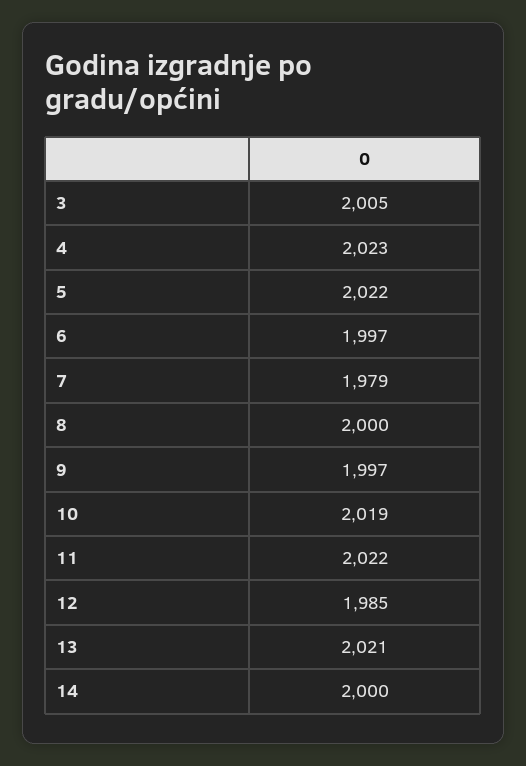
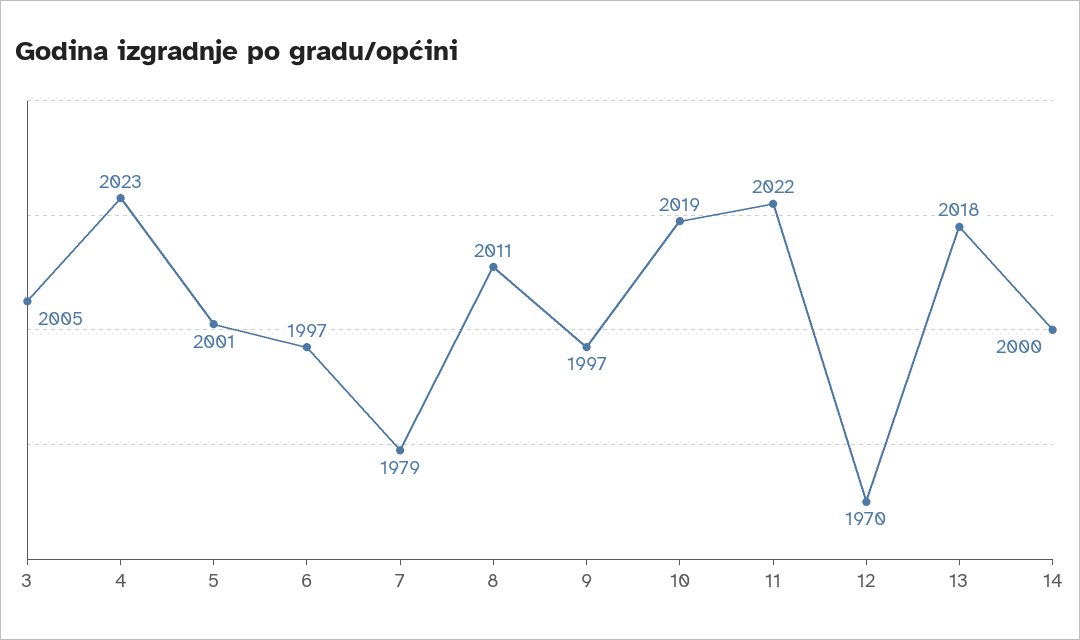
  {
    "3": 2005,
    "4": 2023,
-   "5": 2022,
+   "5": 2001,
    "6": 1997,
    "7": 1979,
-   "8": 2000,
+   "8": 2011,
    "9": 1997,
    "10": 2019,
    "11": 2022,
-   "12": 1985,
+   "12": 1970,
-   "13": 2021,
+   "13": 2018,
    "14": 2000
  }

